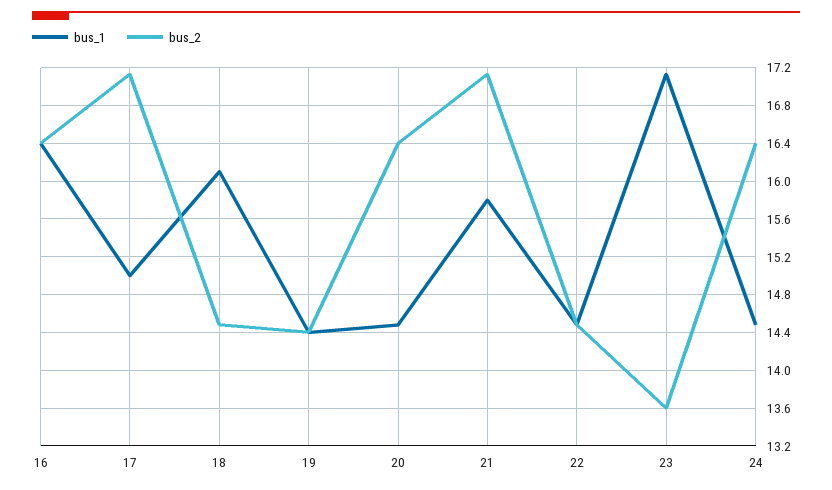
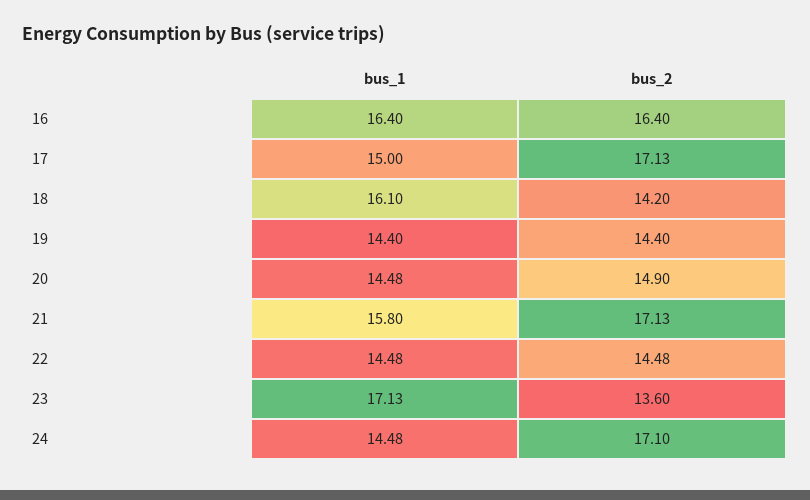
  {
    "bus_1": {
      "16": 16.4,
      "17": 15,
      "18": 16.1,
      "19": 14.4,
      "20": 14.48,
      "21": 15.8,
      "22": 14.48,
      "23": 17.13,
      "24": 14.48
    },
    "bus_2": {
      "16": 16.4,
      "17": 17.13,
-     "18": 14.5,
+     "18": 14.2,
      "19": 14.4,
-     "20": 16.4,
+     "20": 14.9,
      "21": 17.13,
      "22": 14.48,
      "23": 13.6,
-     "24": 16.4
+     "24": 17.1
    }
  }

